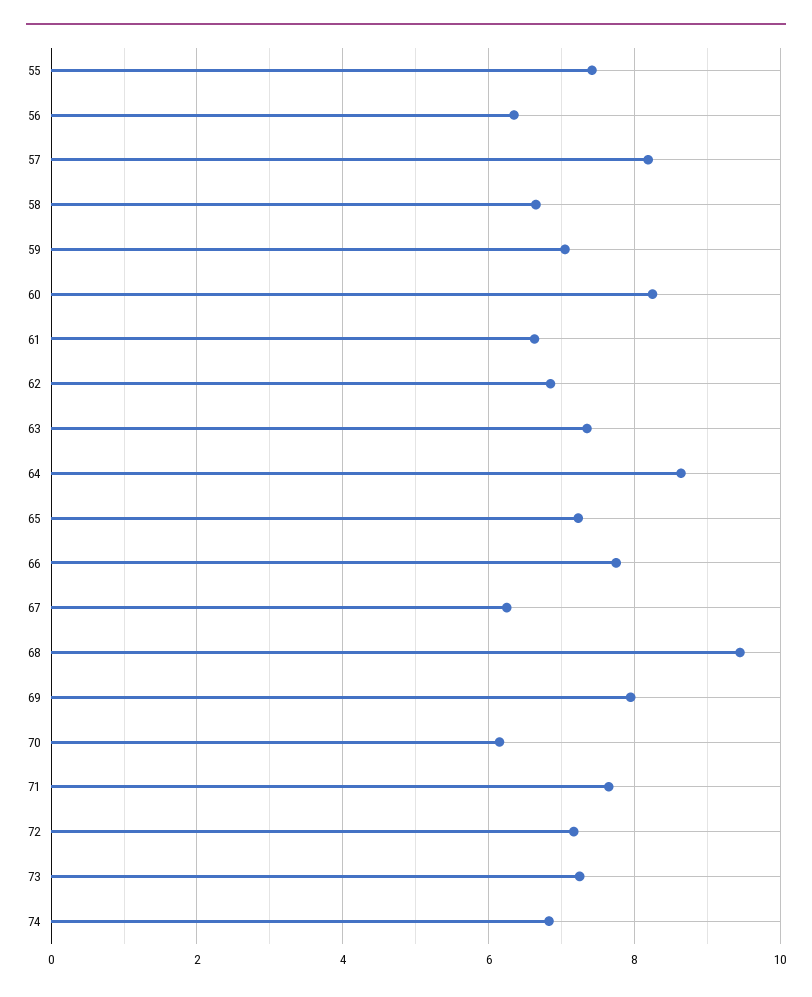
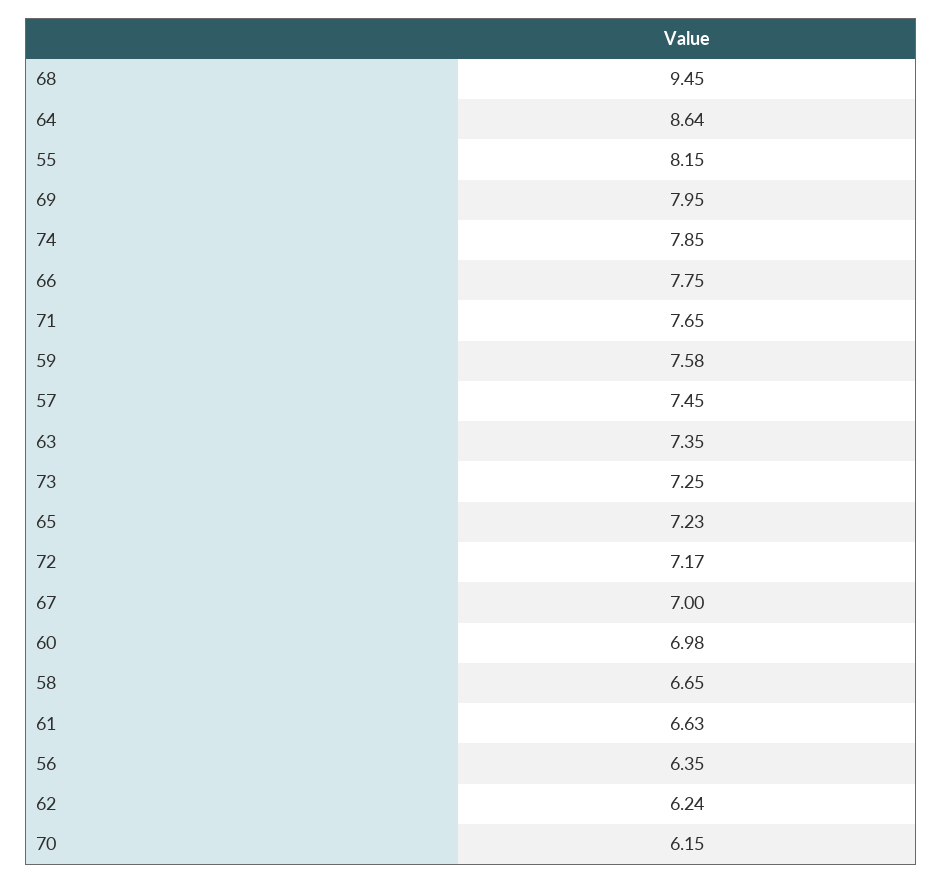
  {
-   "55": 7.4,
+   "55": 8.15,
    "56": 6.35,
-   "57": 8.2,
+   "57": 7.45,
    "58": 6.65,
-   "59": 7,
+   "59": 7.58,
-   "60": 8.2,
+   "60": 6.98,
    "61": 6.63,
-   "62": 6.8,
+   "62": 6.24,
    "63": 7.35,
    "64": 8.64,
    "65": 7.23,
    "66": 7.75,
-   "67": 6.2,
+   "67": 7,
    "68": 9.45,
    "69": 7.95,
    "70": 6.15,
    "71": 7.65,
    "72": 7.17,
    "73": 7.25,
-   "74": 6.8
+   "74": 7.85
  }

